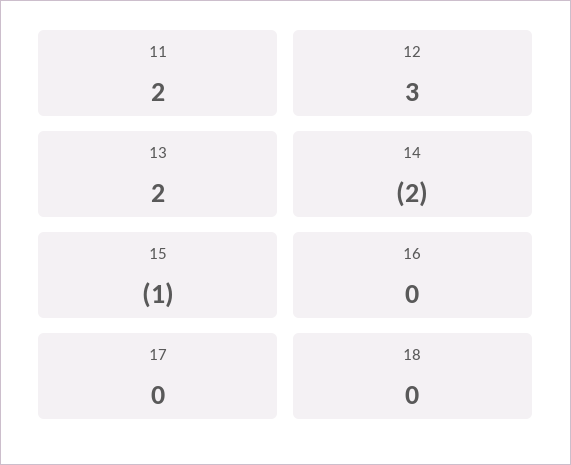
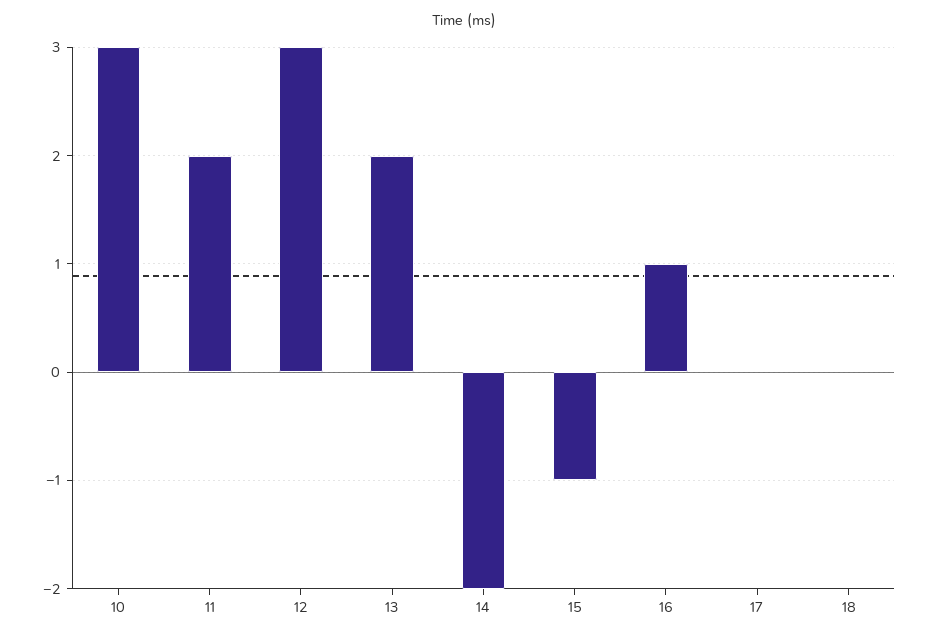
  {
    "11": 2,
    "12": 3,
    "13": 2,
    "14": -2,
    "15": -1,
-   "16": 0,
+   "16": 1,
    "17": 0,
-   "18": 0
+   "18": 0,
+   "10": 3
  }

